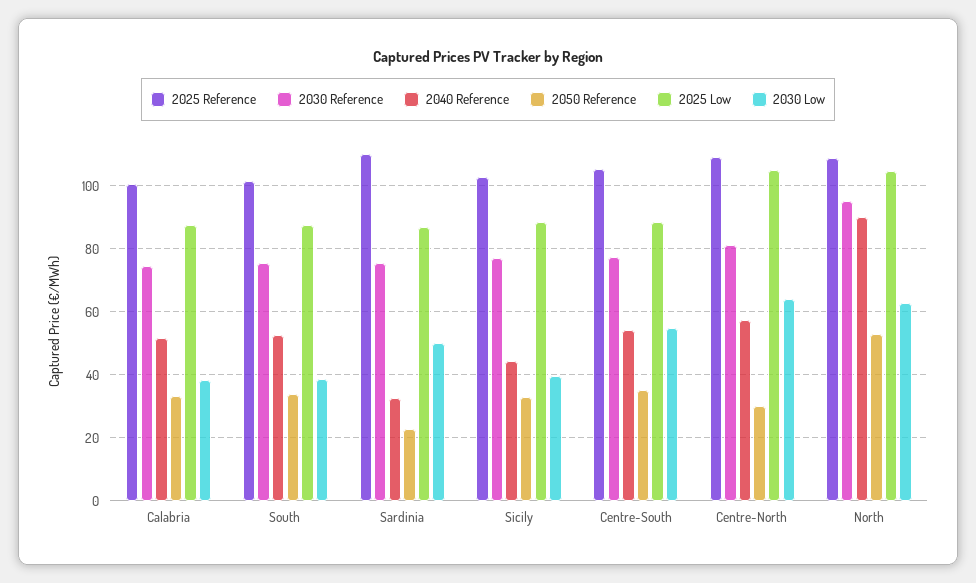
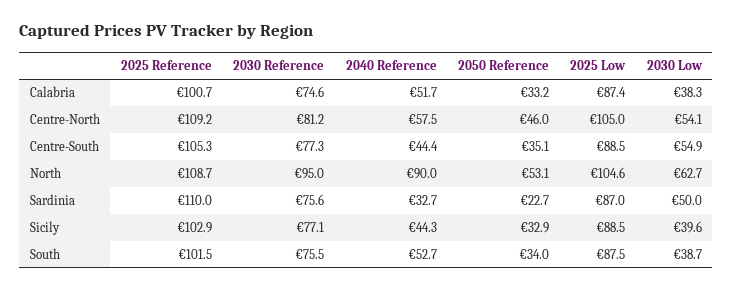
  {
    "2025 Reference": {
      "Calabria": 100.7,
      "South": 101.5,
      "Sardinia": 110,
      "Sicily": 102.9,
      "Centre-South": 105.3,
      "Centre-North": 109.2,
      "North": 108.7
    },
    "2030 Reference": {
      "Calabria": 74.6,
      "South": 75.5,
      "Sardinia": 75.6,
      "Sicily": 77.1,
      "Centre-South": 77.3,
      "Centre-North": 81.2,
      "North": 95
    },
    "2040 Reference": {
      "Calabria": 51.7,
      "South": 52.7,
      "Sardinia": 32.7,
      "Sicily": 44.3,
-     "Centre-South": 54,
+     "Centre-South": 44.4,
      "Centre-North": 57.5,
      "North": 90
    },
    "2050 Reference": {
      "Calabria": 33.2,
      "South": 34,
      "Sardinia": 22.7,
      "Sicily": 32.9,
      "Centre-South": 35.1,
-     "Centre-North": 30,
+     "Centre-North": 46,
      "North": 53.1
    },
    "2025 Low": {
      "Calabria": 87.4,
      "South": 87.5,
      "Sardinia": 87,
      "Sicily": 88.5,
      "Centre-South": 88.5,
      "Centre-North": 105,
      "North": 104.6
    },
    "2030 Low": {
      "Calabria": 38.3,
      "South": 38.7,
      "Sardinia": 50,
      "Sicily": 39.6,
      "Centre-South": 54.9,
-     "Centre-North": 64,
+     "Centre-North": 54.1,
      "North": 62.7
    }
  }

